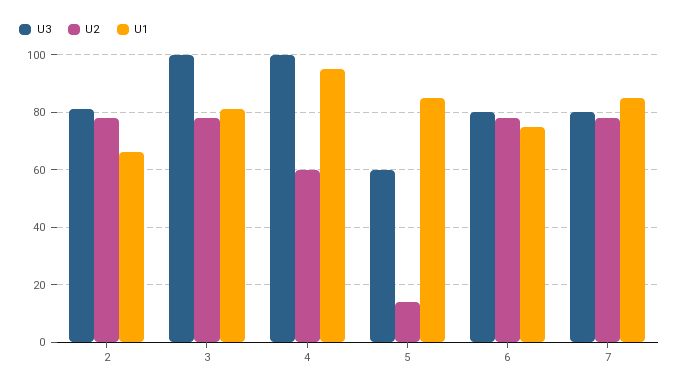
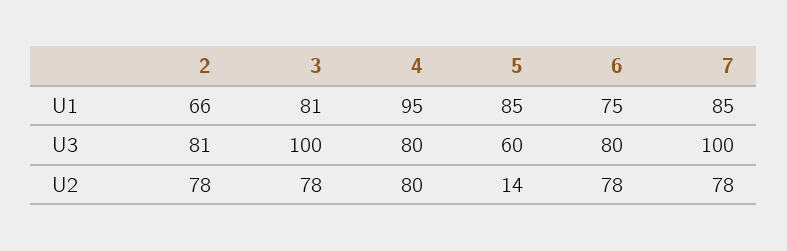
  {
    "U3": {
      "2": 81,
      "3": 100,
-     "4": 100,
+     "4": 80,
      "5": 60,
      "6": 80,
-     "7": 80
+     "7": 100
    },
    "U2": {
      "2": 78,
      "3": 78,
-     "4": 60,
+     "4": 80,
      "5": 14,
      "6": 78,
      "7": 78
    },
    "U1": {
      "2": 66,
      "3": 81,
      "4": 95,
      "5": 85,
      "6": 75,
      "7": 85
    }
  }

